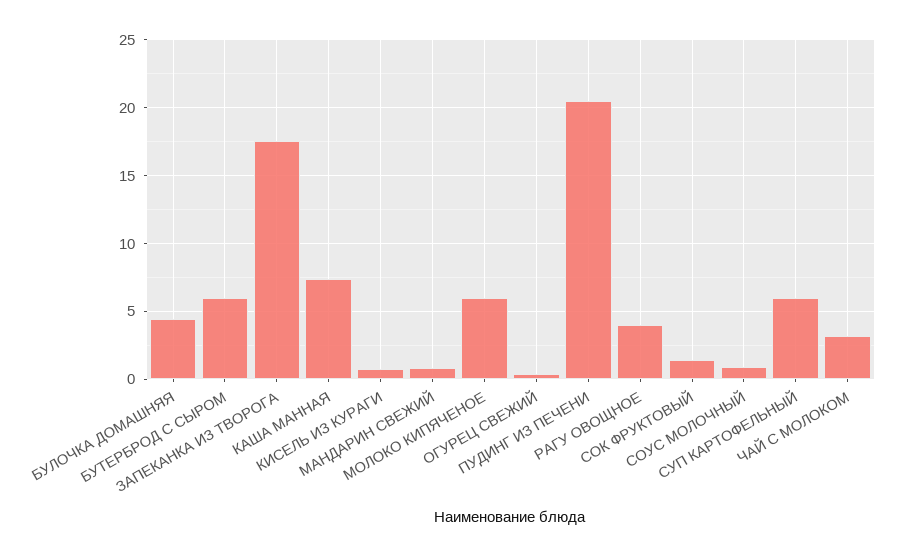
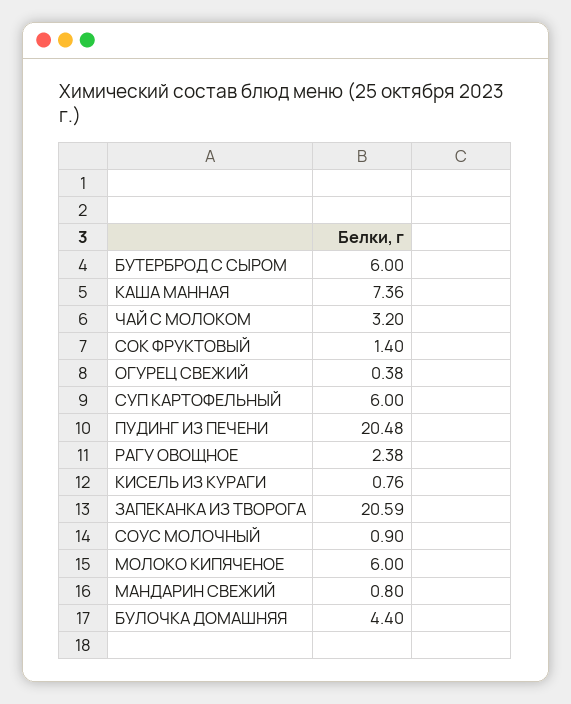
  {
    "БУЛОЧКА ДОМАШНЯЯ": 4.4,
    "БУТЕРБРОД С СЫРОМ": 6,
-   "ЗАПЕКАНКА ИЗ ТВОРОГА": 17.5,
+   "ЗАПЕКАНКА ИЗ ТВОРОГА": 20.59,
    "КАША МАННАЯ": 7.36,
    "КИСЕЛЬ ИЗ КУРАГИ": 0.76,
    "МАНДАРИН СВЕЖИЙ": 0.8,
    "МОЛОКО КИПЯЧЕНОЕ": 6,
    "ОГУРЕЦ СВЕЖИЙ": 0.38,
    "ПУДИНГ ИЗ ПЕЧЕНИ": 20.48,
-   "РАГУ ОВОЩНОЕ": 4,
+   "РАГУ ОВОЩНОЕ": 2.38,
    "СОК ФРУКТОВЫЙ": 1.4,
    "СОУС МОЛОЧНЫЙ": 0.9,
    "СУП КАРТОФЕЛЬНЫЙ": 6,
    "ЧАЙ С МОЛОКОМ": 3.2
  }

